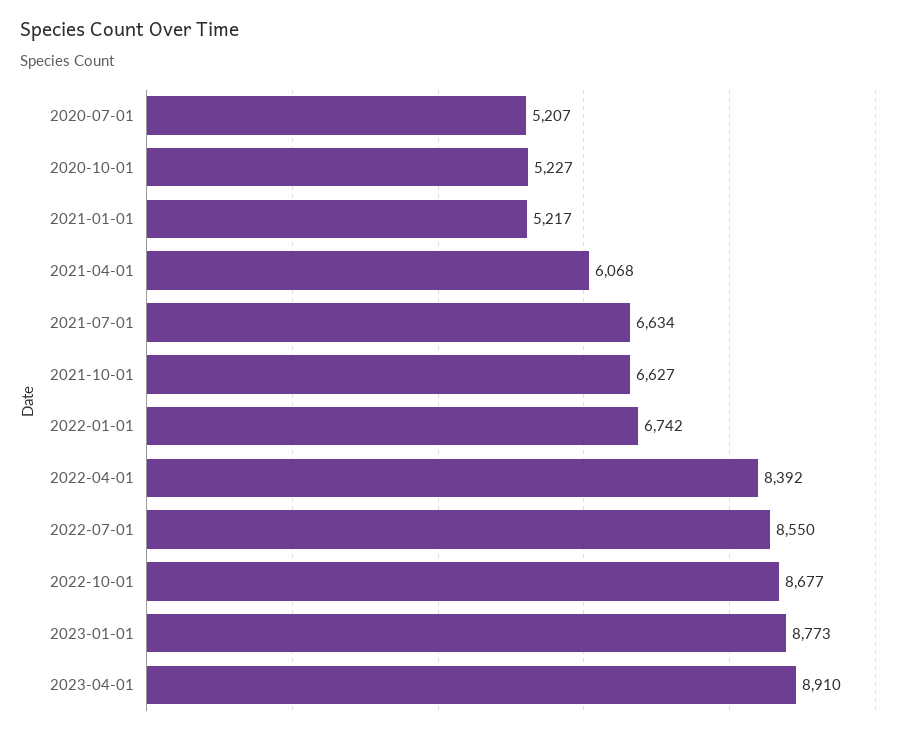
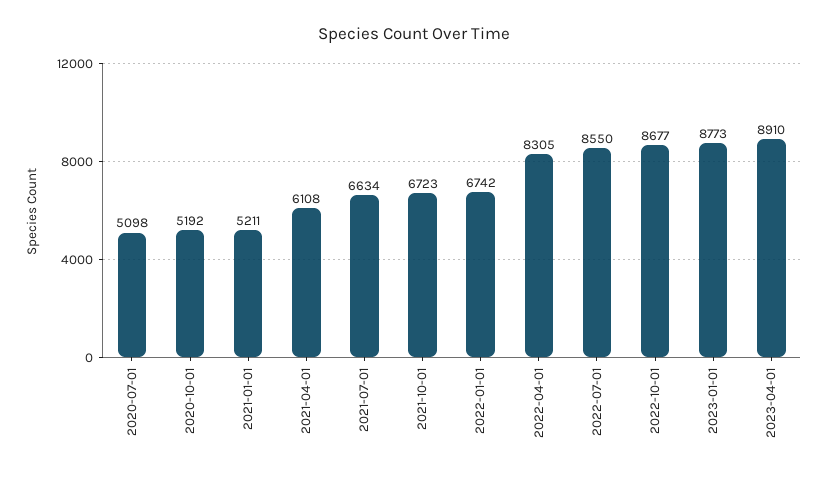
  {
-   "2020-07-01": 5207,
+   "2020-07-01": 5098,
-   "2020-10-01": 5227,
+   "2020-10-01": 5192,
-   "2021-01-01": 5217,
+   "2021-01-01": 5211,
-   "2021-04-01": 6068,
+   "2021-04-01": 6108,
    "2021-07-01": 6634,
-   "2021-10-01": 6627,
+   "2021-10-01": 6723,
    "2022-01-01": 6742,
-   "2022-04-01": 8392,
+   "2022-04-01": 8305,
    "2022-07-01": 8550,
    "2022-10-01": 8677,
    "2023-01-01": 8773,
    "2023-04-01": 8910
  }

